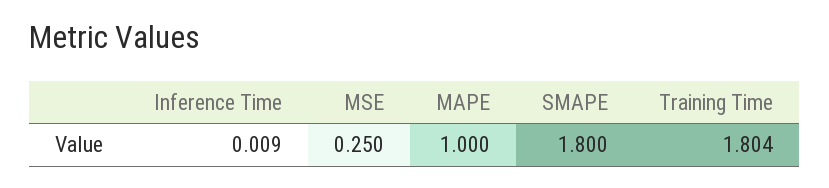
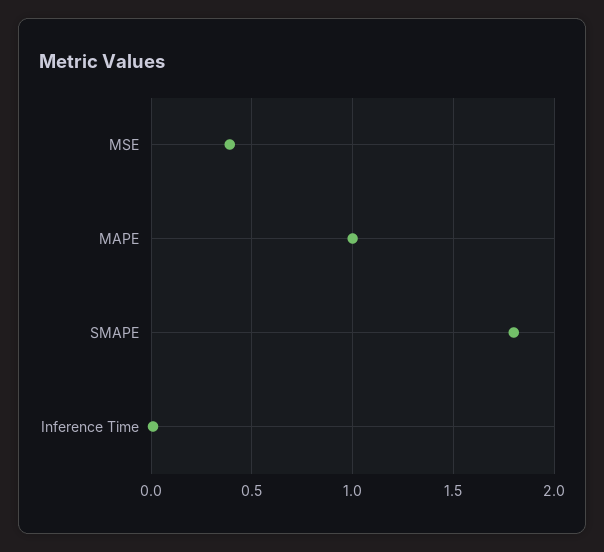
  {
    "Inference Time": 0.009,
-   "MSE": 0.25,
+   "MSE": 0.4,
    "MAPE": 1,
-   "SMAPE": 1.8,
+   "SMAPE": 1.8
-   "Training Time": 1.804
  }

